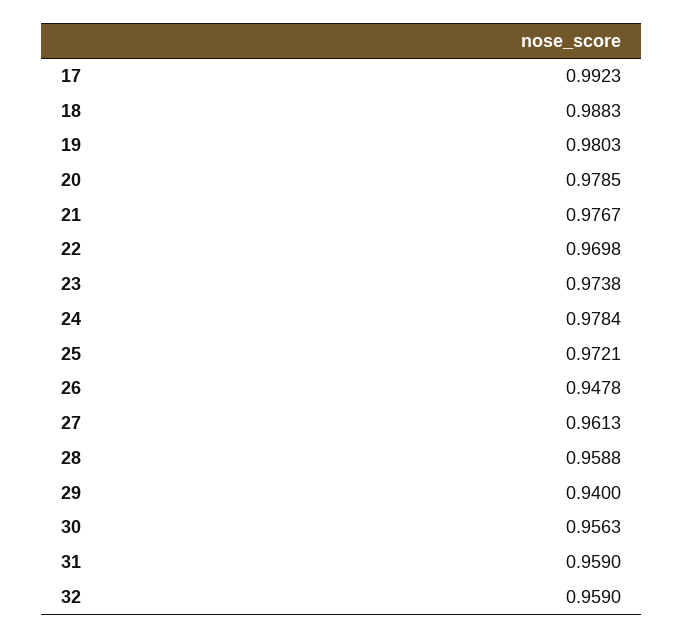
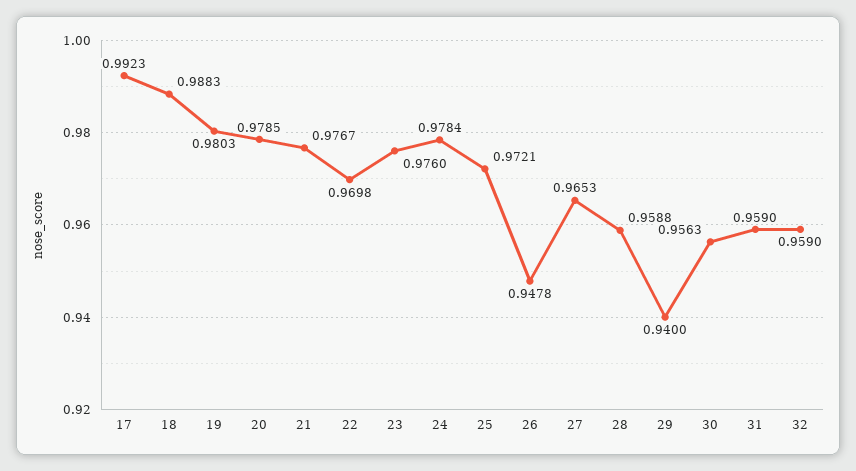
  {
    "17": 0.9923,
    "18": 0.9883,
    "19": 0.9803,
    "20": 0.9785,
    "21": 0.9767,
    "22": 0.9698,
-   "23": 0.9738,
+   "23": 0.976,
    "24": 0.9784,
    "25": 0.9721,
    "26": 0.9478,
-   "27": 0.9613,
+   "27": 0.9653,
    "28": 0.9588,
    "29": 0.94,
    "30": 0.9563,
    "31": 0.959,
    "32": 0.959
  }

